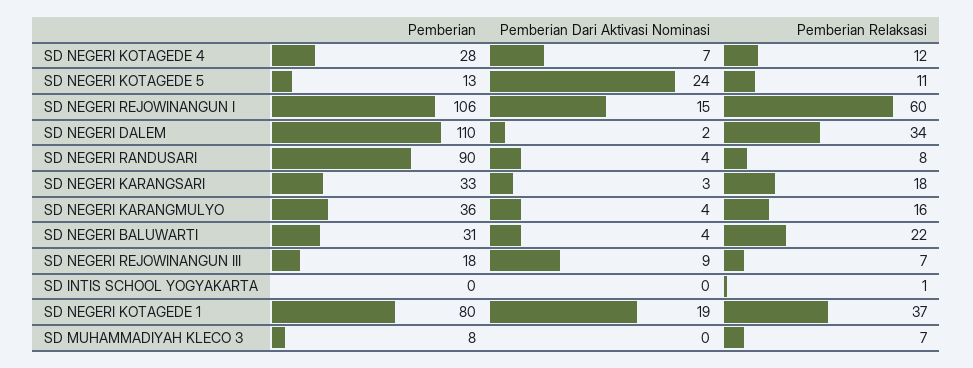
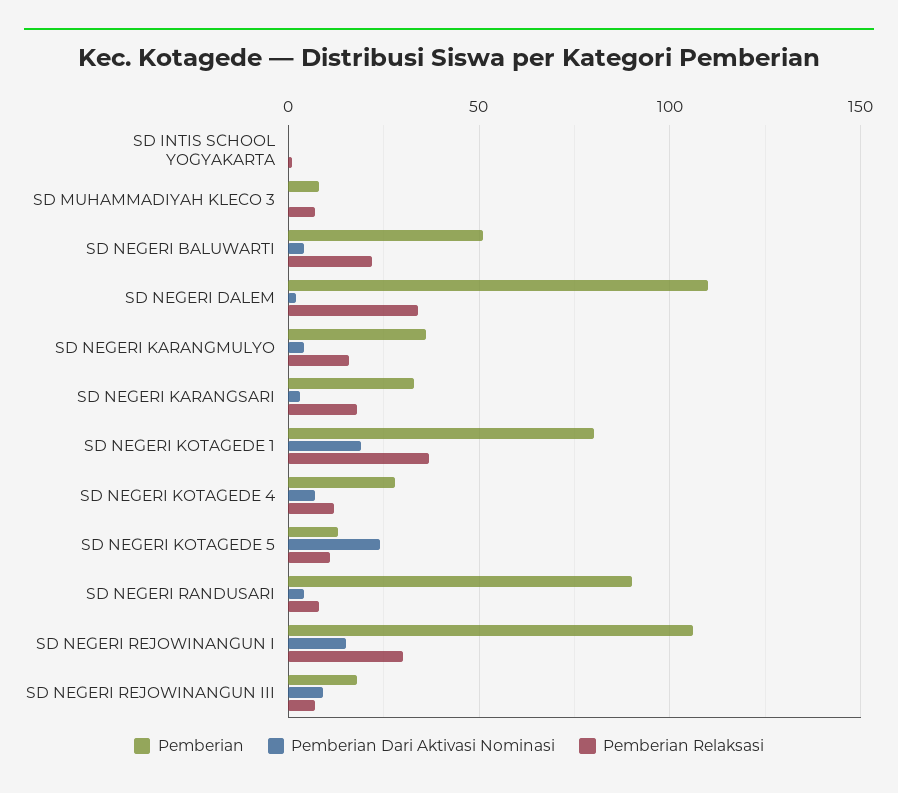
  {
    "Pemberian": {
      "SD NEGERI KOTAGEDE 4": 28,
      "SD NEGERI KOTAGEDE 5": 13,
      "SD NEGERI REJOWINANGUN I": 106,
      "SD NEGERI DALEM": 110,
      "SD NEGERI RANDUSARI": 90,
      "SD NEGERI KARANGSARI": 33,
      "SD NEGERI KARANGMULYO": 36,
-     "SD NEGERI BALUWARTI": 31,
+     "SD NEGERI BALUWARTI": 50,
      "SD NEGERI REJOWINANGUN III": 18,
      "SD INTIS SCHOOL YOGYAKARTA": 0,
      "SD NEGERI KOTAGEDE 1": 80,
      "SD MUHAMMADIYAH KLECO 3": 8
    },
    "Pemberian Dari Aktivasi Nominasi": {
      "SD NEGERI KOTAGEDE 4": 7,
      "SD NEGERI KOTAGEDE 5": 24,
      "SD NEGERI REJOWINANGUN I": 15,
      "SD NEGERI DALEM": 2,
      "SD NEGERI RANDUSARI": 4,
      "SD NEGERI KARANGSARI": 3,
      "SD NEGERI KARANGMULYO": 4,
      "SD NEGERI BALUWARTI": 4,
      "SD NEGERI REJOWINANGUN III": 9,
      "SD INTIS SCHOOL YOGYAKARTA": 0,
      "SD NEGERI KOTAGEDE 1": 19,
      "SD MUHAMMADIYAH KLECO 3": 0
    },
    "Pemberian Relaksasi": {
      "SD NEGERI KOTAGEDE 4": 12,
      "SD NEGERI KOTAGEDE 5": 11,
-     "SD NEGERI REJOWINANGUN I": 60,
+     "SD NEGERI REJOWINANGUN I": 30,
      "SD NEGERI DALEM": 34,
      "SD NEGERI RANDUSARI": 8,
      "SD NEGERI KARANGSARI": 18,
      "SD NEGERI KARANGMULYO": 16,
      "SD NEGERI BALUWARTI": 22,
      "SD NEGERI REJOWINANGUN III": 7,
      "SD INTIS SCHOOL YOGYAKARTA": 1,
      "SD NEGERI KOTAGEDE 1": 37,
      "SD MUHAMMADIYAH KLECO 3": 7
    }
  }

